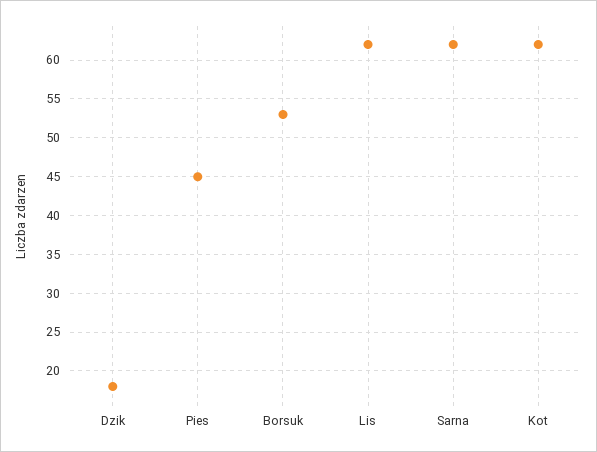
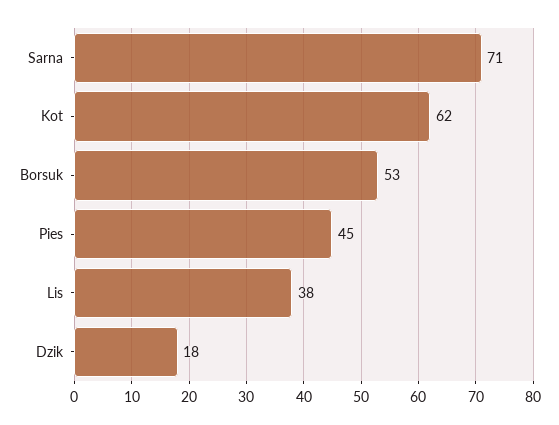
  {
    "Dzik": 18,
    "Pies": 45,
    "Borsuk": 53,
-   "Lis": 62,
+   "Lis": 38,
-   "Sarna": 62,
+   "Sarna": 71,
    "Kot": 62
  }

